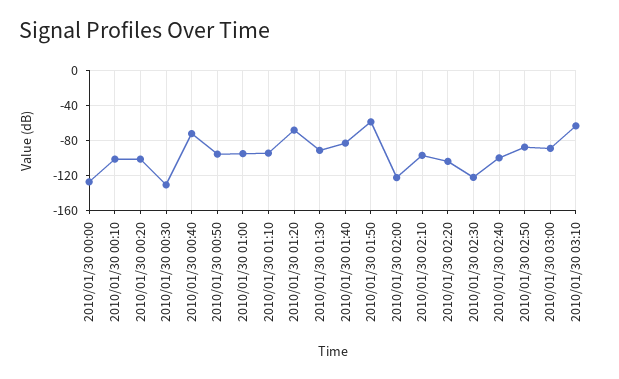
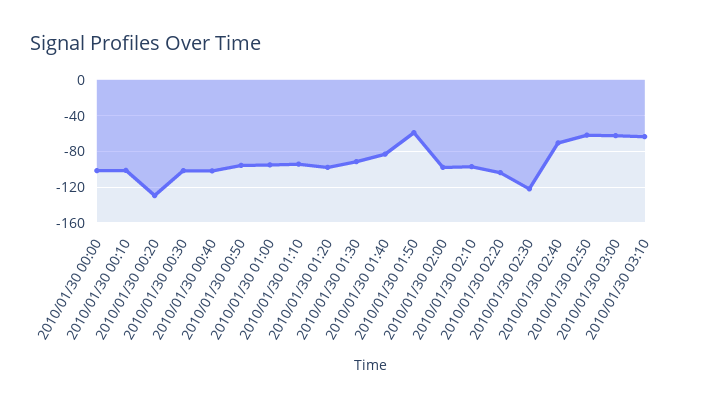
  {
-   "2010/01/30 00:00": -130,
+   "2010/01/30 00:00": -100,
    "2010/01/30 00:10": -100,
-   "2010/01/30 00:20": -100,
+   "2010/01/30 00:20": -130,
-   "2010/01/30 00:30": -130,
+   "2010/01/30 00:30": -100,
-   "2010/01/30 00:40": -70,
+   "2010/01/30 00:40": -100,
    "2010/01/30 00:50": -100,
    "2010/01/30 01:00": -100,
    "2010/01/30 01:10": -90,
-   "2010/01/30 01:20": -70,
+   "2010/01/30 01:20": -100,
    "2010/01/30 01:30": -90,
    "2010/01/30 01:40": -80,
    "2010/01/30 01:50": -60,
-   "2010/01/30 02:00": -120,
+   "2010/01/30 02:00": -100,
    "2010/01/30 02:10": -100,
    "2010/01/30 02:20": -100,
    "2010/01/30 02:30": -120,
-   "2010/01/30 02:40": -100,
+   "2010/01/30 02:40": -70,
-   "2010/01/30 02:50": -90,
+   "2010/01/30 02:50": -60,
-   "2010/01/30 03:00": -90,
+   "2010/01/30 03:00": -60,
    "2010/01/30 03:10": -60
  }

